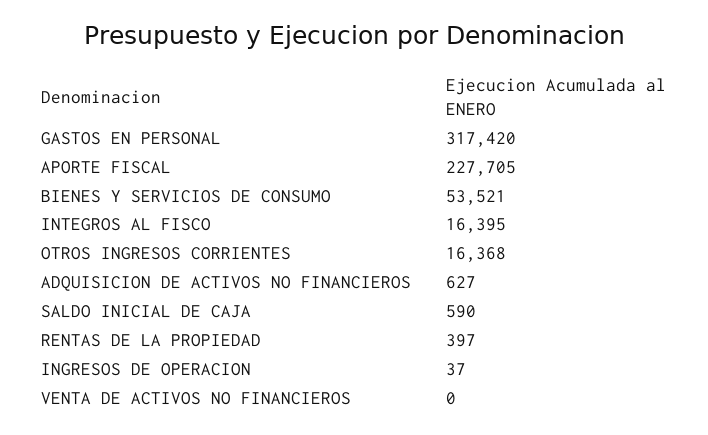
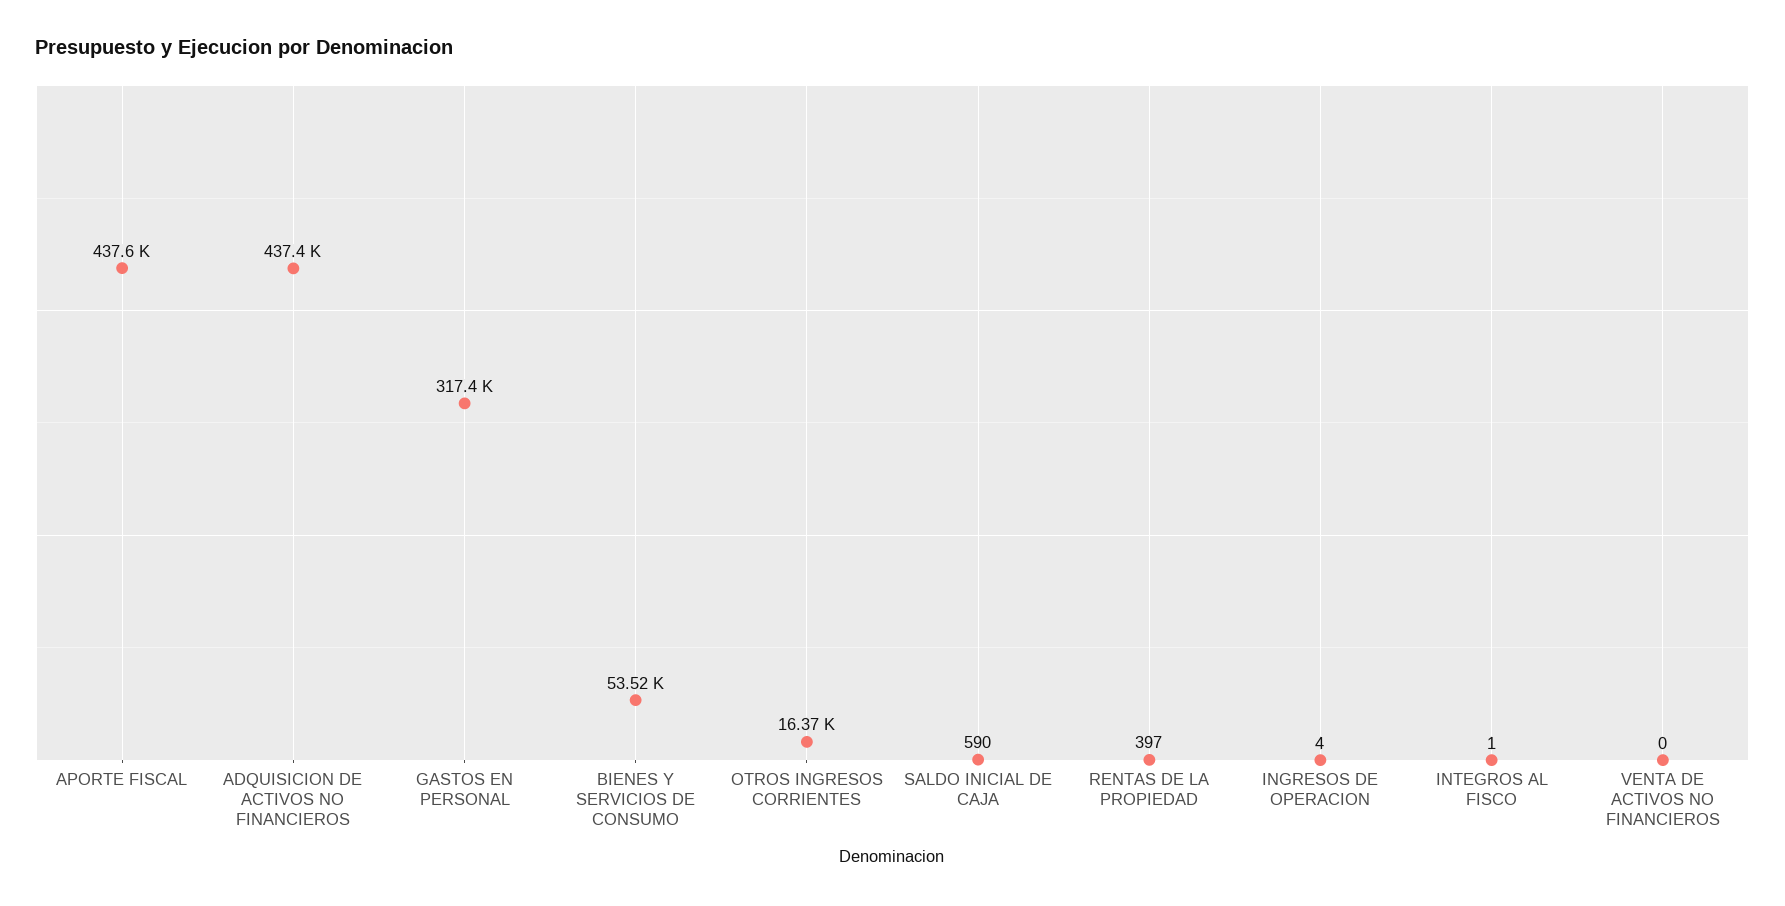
  {
    "GASTOS EN PERSONAL": 317420,
-   "APORTE FISCAL": 227705,
+   "APORTE FISCAL": 437600,
    "BIENES Y SERVICIOS DE CONSUMO": 53521,
-   "INTEGROS AL FISCO": 16395,
+   "INTEGROS AL FISCO": 1,
    "OTROS INGRESOS CORRIENTES": 16368,
-   "ADQUISICION DE ACTIVOS NO FINANCIEROS": 627,
+   "ADQUISICION DE ACTIVOS NO FINANCIEROS": 437400,
    "SALDO INICIAL DE CAJA": 590,
    "RENTAS DE LA PROPIEDAD": 397,
-   "INGRESOS DE OPERACION": 37,
+   "INGRESOS DE OPERACION": 4,
    "VENTA DE ACTIVOS NO FINANCIEROS": 0
  }

